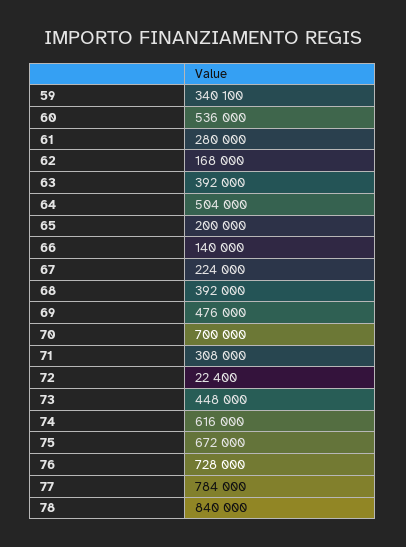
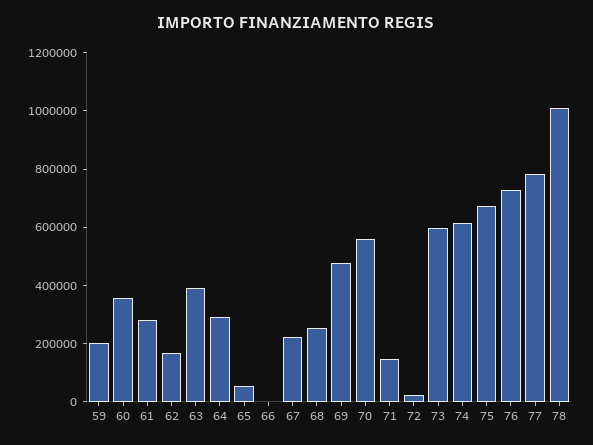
  {
-   "59": 340100,
+   "59": 200000,
-   "60": 536000,
+   "60": 350000,
    "61": 280000,
    "62": 168000,
    "63": 392000,
-   "64": 504000,
+   "64": 300000,
-   "65": 200000,
+   "65": 50000,
-   "66": 140000,
+   "66": 0,
    "67": 224000,
-   "68": 392000,
+   "68": 250000,
    "69": 476000,
-   "70": 700000,
+   "70": 550000,
-   "71": 308000,
+   "71": 150000,
    "72": 22400,
-   "73": 448000,
+   "73": 600000,
    "74": 616000,
    "75": 672000,
    "76": 728000,
    "77": 784000,
-   "78": 840000
+   "78": 1000000
  }

